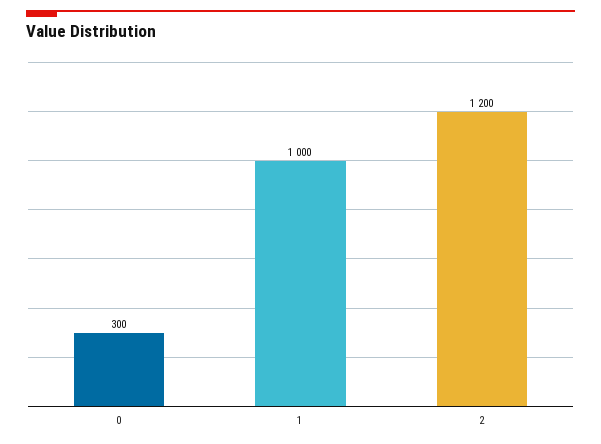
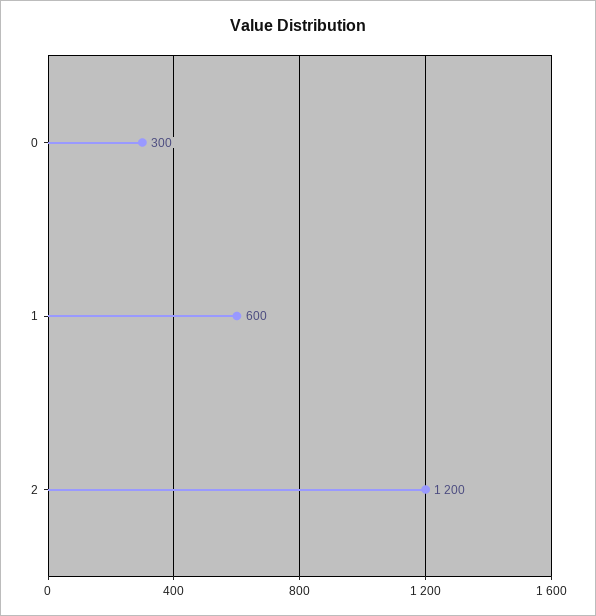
  {
    "0": 300,
-   "1": 1000,
+   "1": 600,
    "2": 1200
  }

